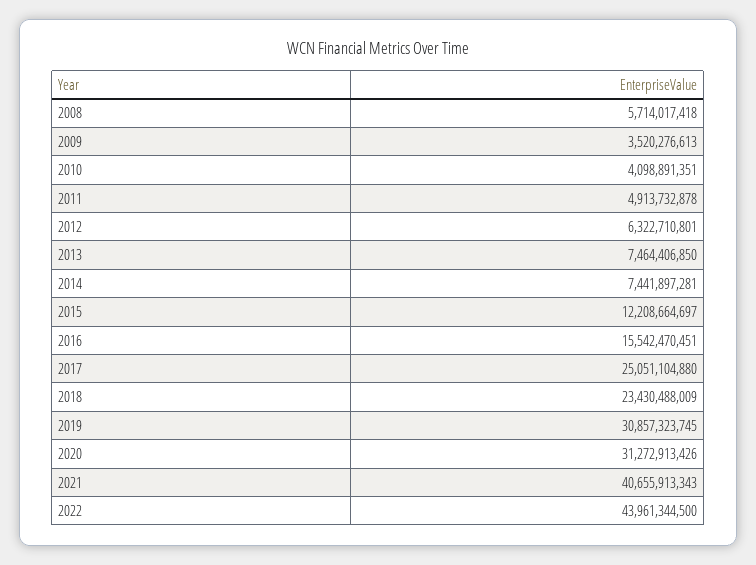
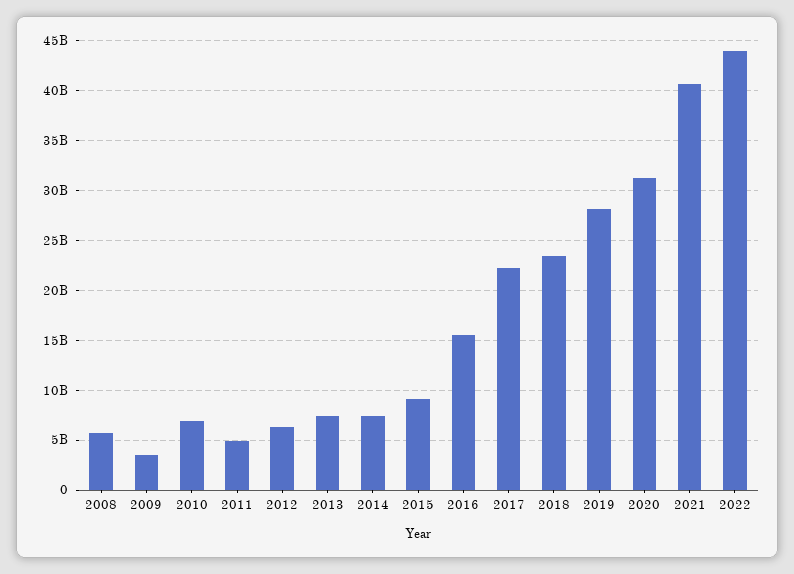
  {
    "2008": 5714017418,
    "2009": 3520276613,
-   "2010": 4098891351,
+   "2010": 7000000000,
    "2011": 4913732878,
    "2012": 6322710801,
    "2013": 7464406850,
    "2014": 7441897281,
-   "2015": 12208664697,
+   "2015": 9000000000,
    "2016": 15542470451,
-   "2017": 25051104880,
+   "2017": 22000000000,
    "2018": 23430488009,
-   "2019": 30857323745,
+   "2019": 28000000000,
    "2020": 31272913426,
    "2021": 40655913343,
    "2022": 43961344500
  }

